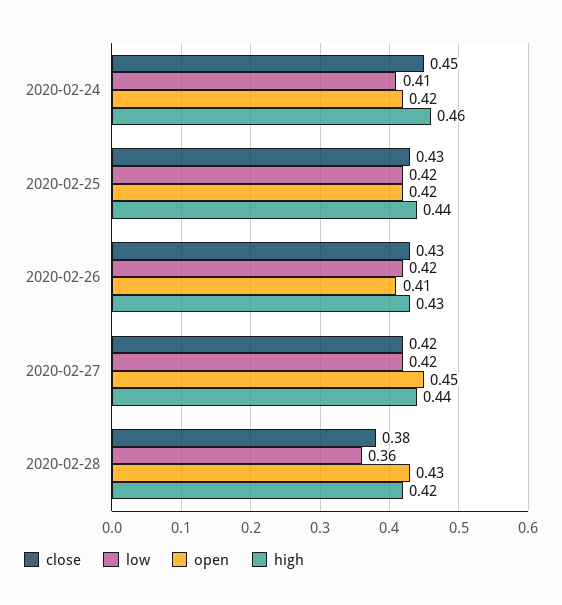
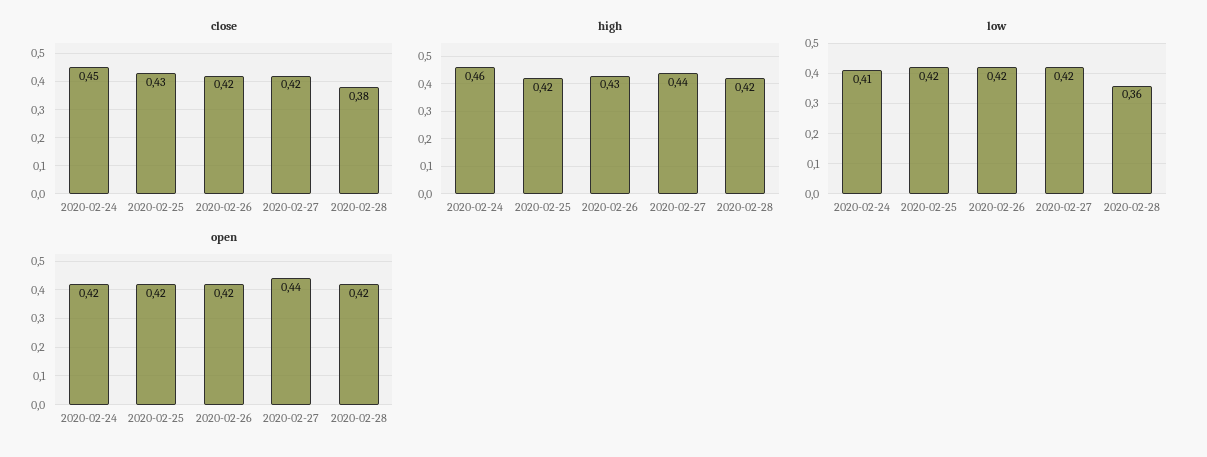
  {
    "close": {
      "2020-02-24": 0.45,
      "2020-02-25": 0.43,
-     "2020-02-26": 0.43,
+     "2020-02-26": 0.42,
      "2020-02-27": 0.42,
      "2020-02-28": 0.38
    },
    "low": {
      "2020-02-24": 0.41,
      "2020-02-25": 0.42,
      "2020-02-26": 0.42,
      "2020-02-27": 0.42,
      "2020-02-28": 0.36
    },
    "open": {
      "2020-02-24": 0.42,
      "2020-02-25": 0.42,
-     "2020-02-26": 0.41,
+     "2020-02-26": 0.42,
-     "2020-02-27": 0.45,
+     "2020-02-27": 0.44,
-     "2020-02-28": 0.43
+     "2020-02-28": 0.42
    },
    "high": {
      "2020-02-24": 0.46,
-     "2020-02-25": 0.44,
+     "2020-02-25": 0.42,
      "2020-02-26": 0.43,
      "2020-02-27": 0.44,
      "2020-02-28": 0.42
    }
  }

